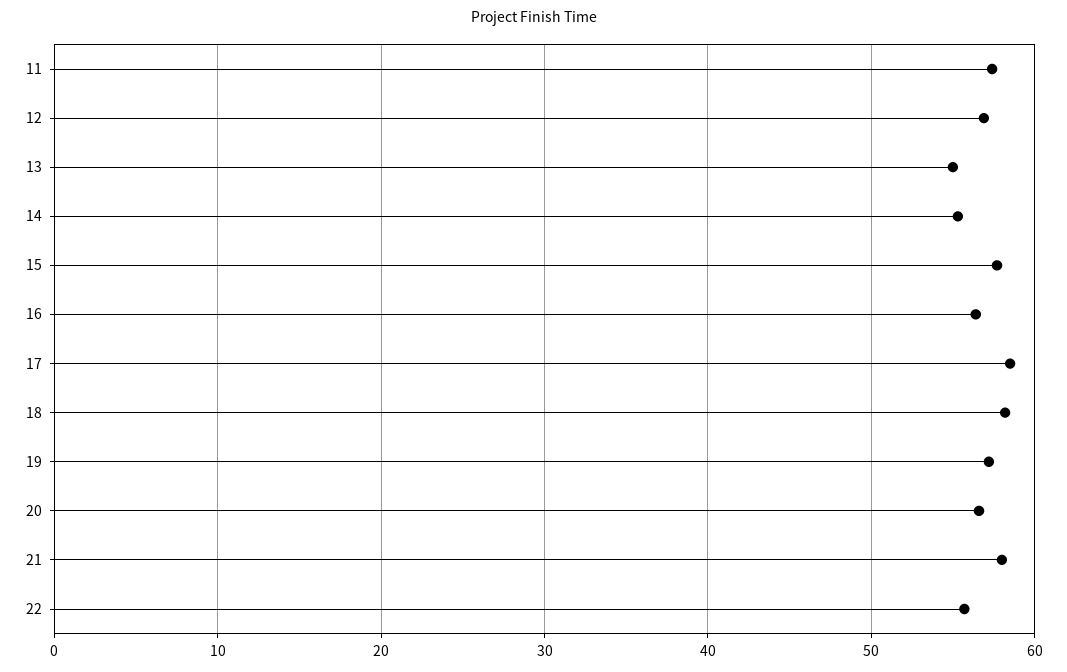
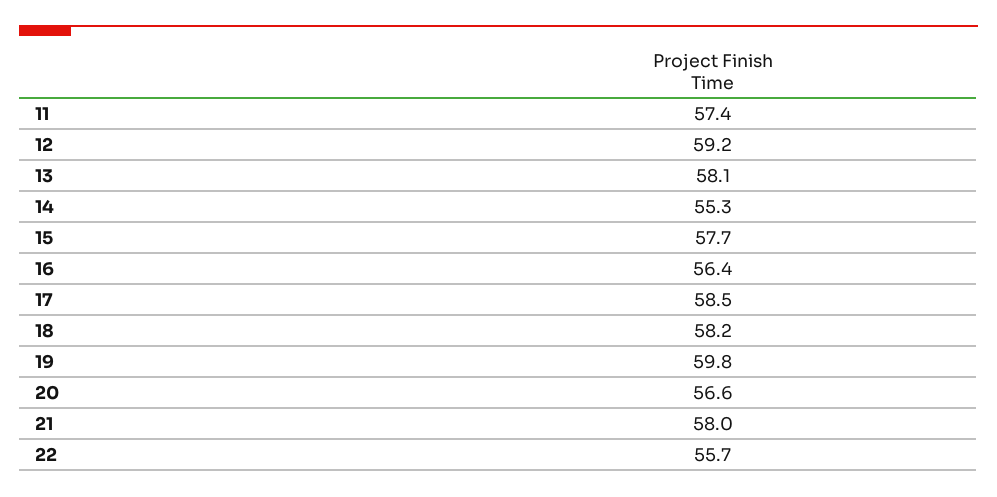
  {
    "11": 57.4,
-   "12": 57,
+   "12": 59.2,
-   "13": 55,
+   "13": 58.1,
    "14": 55.3,
    "15": 57.7,
    "16": 56.4,
    "17": 58.5,
    "18": 58.2,
-   "19": 57,
+   "19": 59.8,
    "20": 56.6,
    "21": 58,
    "22": 55.7
  }

